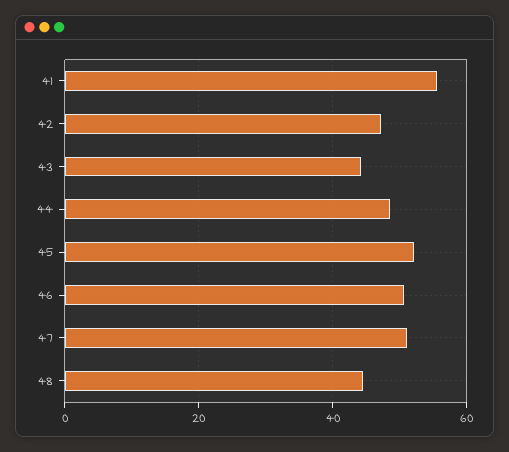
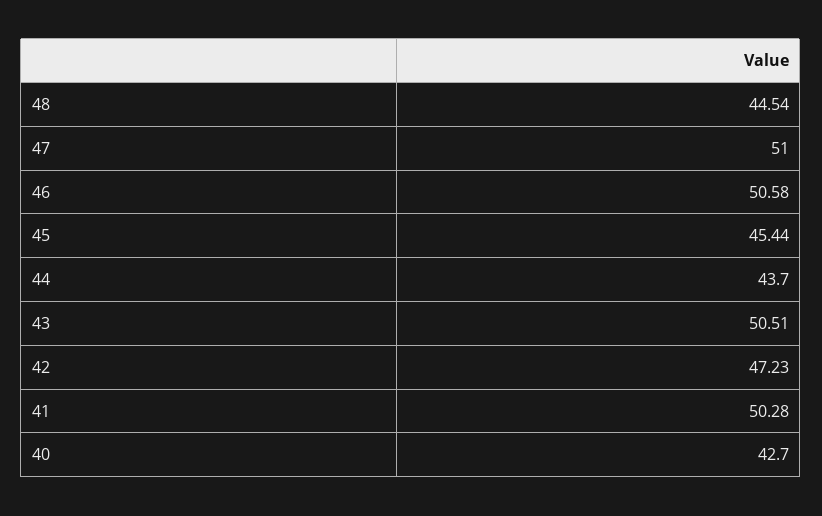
  {
-   "41": 56,
+   "41": 50.28,
    "42": 47.23,
-   "43": 44,
+   "43": 50.51,
-   "44": 48,
+   "44": 43.7,
-   "45": 52,
+   "45": 45.44,
    "46": 50.58,
    "47": 51,
-   "48": 44.54
+   "48": 44.54,
+   "40": 42.7
  }

